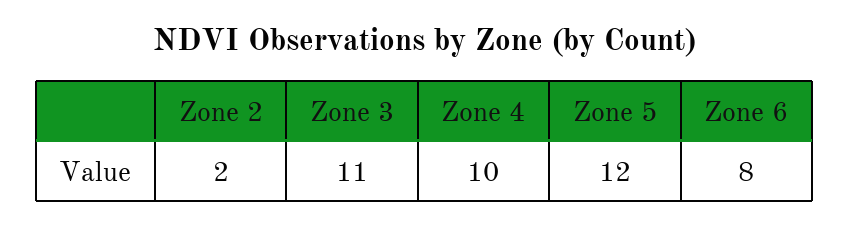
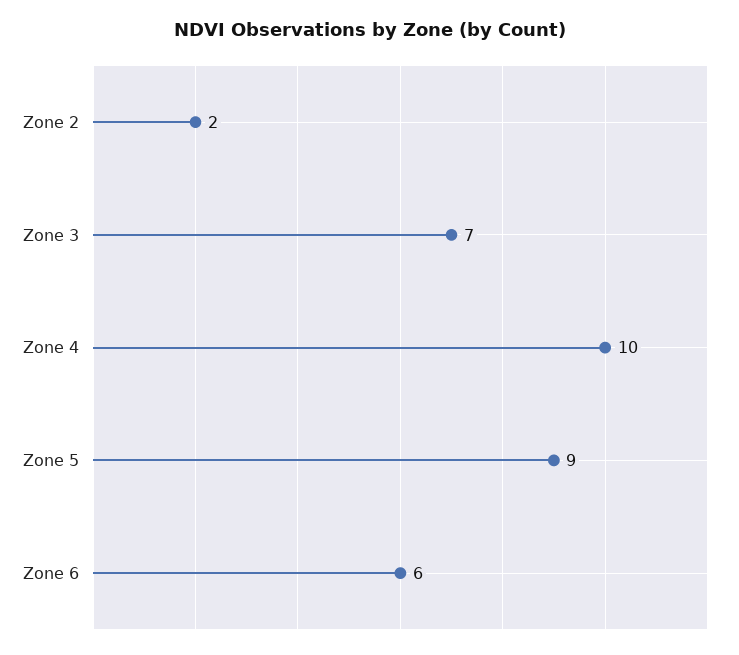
  {
    "Zone 2": 2,
-   "Zone 3": 11,
+   "Zone 3": 7,
    "Zone 4": 10,
-   "Zone 5": 12,
+   "Zone 5": 9,
-   "Zone 6": 8
+   "Zone 6": 6
  }

